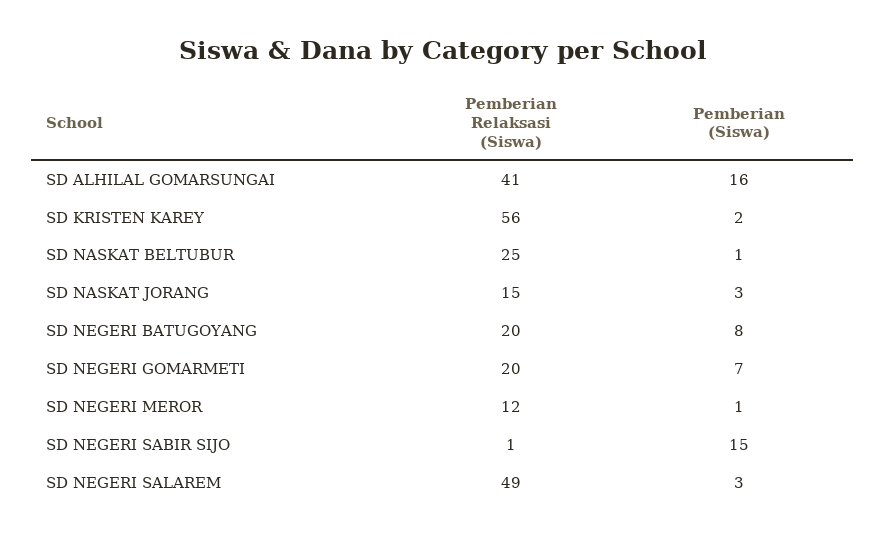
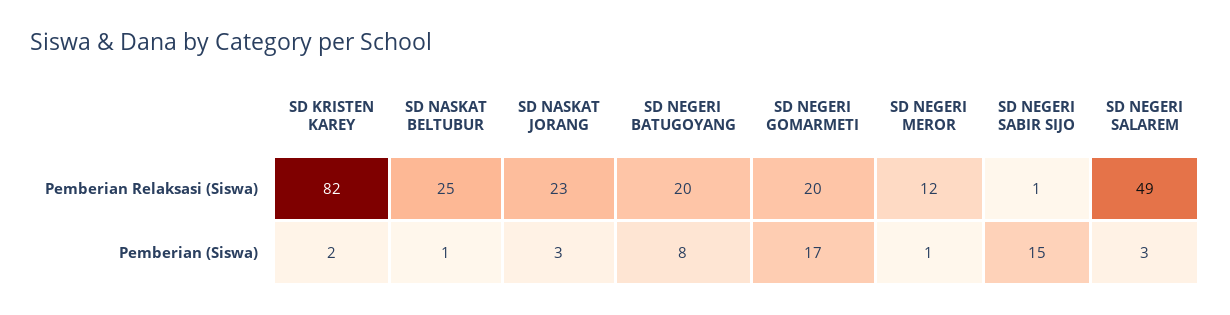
  {
    "Pemberian Relaksasi (Siswa)": {
-     "SD ALHILAL GOMARSUNGAI": 41,
-     "SD KRISTEN KAREY": 56,
+     "SD KRISTEN KAREY": 82,
      "SD NASKAT BELTUBUR": 25,
-     "SD NASKAT JORANG": 15,
+     "SD NASKAT JORANG": 23,
      "SD NEGERI BATUGOYANG": 20,
      "SD NEGERI GOMARMETI": 20,
      "SD NEGERI MEROR": 12,
      "SD NEGERI SABIR SIJO": 1,
      "SD NEGERI SALAREM": 49
    },
    "Pemberian (Siswa)": {
-     "SD ALHILAL GOMARSUNGAI": 16,
      "SD KRISTEN KAREY": 2,
      "SD NASKAT BELTUBUR": 1,
      "SD NASKAT JORANG": 3,
      "SD NEGERI BATUGOYANG": 8,
-     "SD NEGERI GOMARMETI": 7,
+     "SD NEGERI GOMARMETI": 17,
      "SD NEGERI MEROR": 1,
      "SD NEGERI SABIR SIJO": 15,
      "SD NEGERI SALAREM": 3
    }
  }

